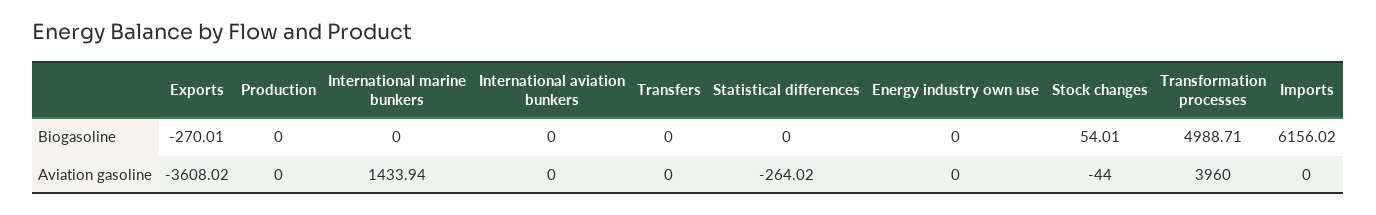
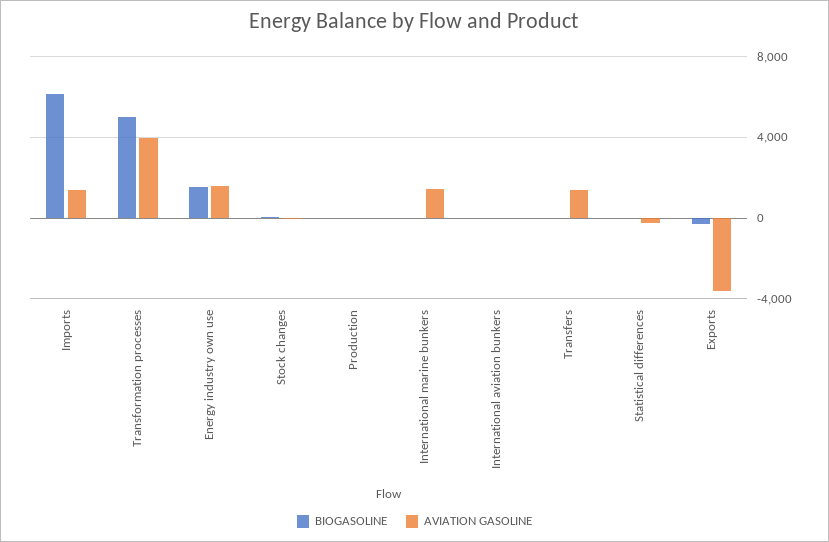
  {
    "Biogasoline": {
      "Exports": -270.01,
      "Production": 0,
      "International marine bunkers": 0,
      "International aviation bunkers": 0,
      "Transfers": 0,
      "Statistical differences": 0,
-     "Energy industry own use": 0,
+     "Energy industry own use": 1500,
      "Stock changes": 54.01,
      "Transformation processes": 4988.71,
      "Imports": 6156.02
    },
    "Aviation gasoline": {
      "Exports": -3608.02,
      "Production": 0,
      "International marine bunkers": 1433.94,
      "International aviation bunkers": 0,
-     "Transfers": 0,
+     "Transfers": 1500,
      "Statistical differences": -264.02,
-     "Energy industry own use": 0,
+     "Energy industry own use": 1500,
      "Stock changes": -44,
      "Transformation processes": 3960,
-     "Imports": 0
+     "Imports": 1500
    }
  }

